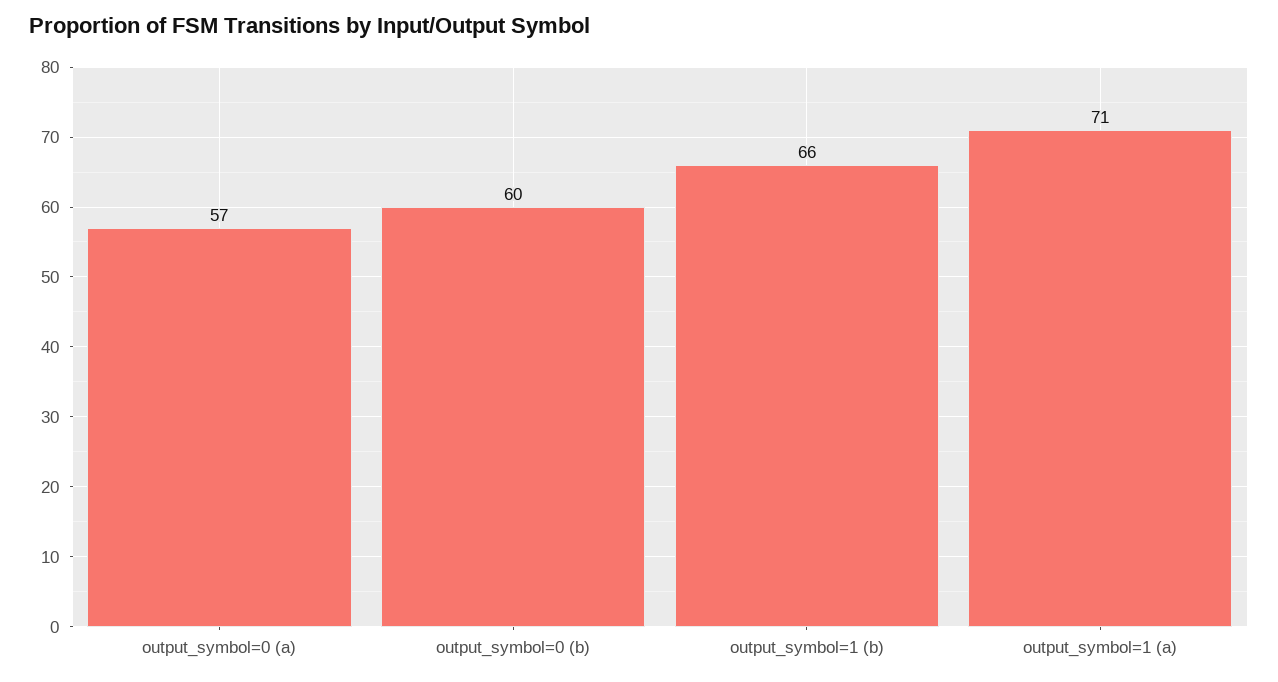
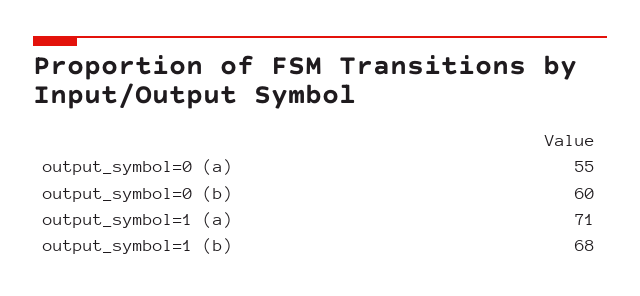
  {
-   "output_symbol=0 (a)": 57,
+   "output_symbol=0 (a)": 55,
    "output_symbol=0 (b)": 60,
-   "output_symbol=1 (b)": 66,
+   "output_symbol=1 (b)": 68,
    "output_symbol=1 (a)": 71
  }

